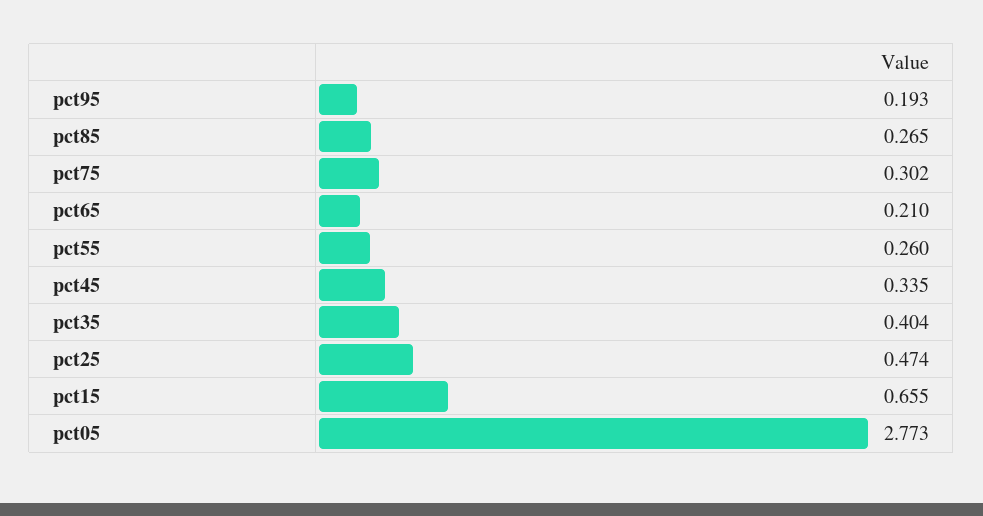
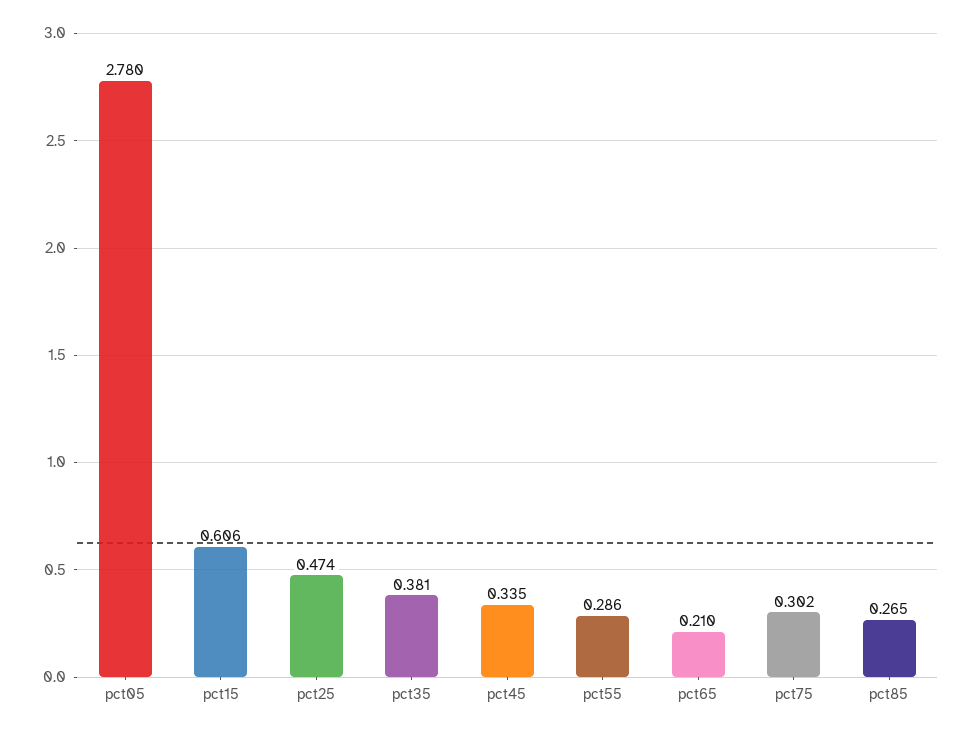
  {
-   "pct95": 0.193,
    "pct85": 0.265,
    "pct75": 0.302,
    "pct65": 0.21,
-   "pct55": 0.26,
+   "pct55": 0.286,
    "pct45": 0.335,
-   "pct35": 0.404,
+   "pct35": 0.381,
    "pct25": 0.474,
-   "pct15": 0.655,
+   "pct15": 0.606,
-   "pct05": 2.773
+   "pct05": 2.78
  }

